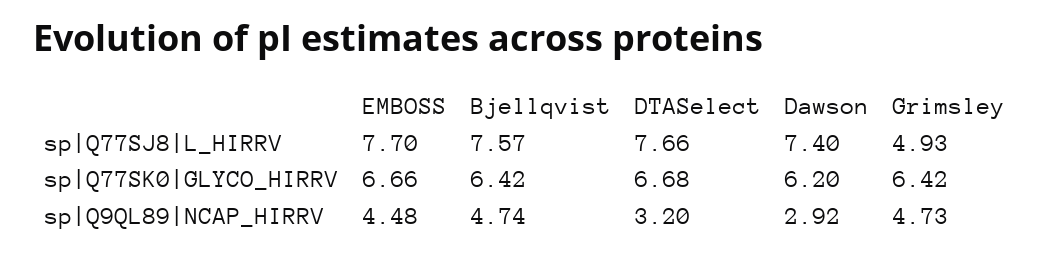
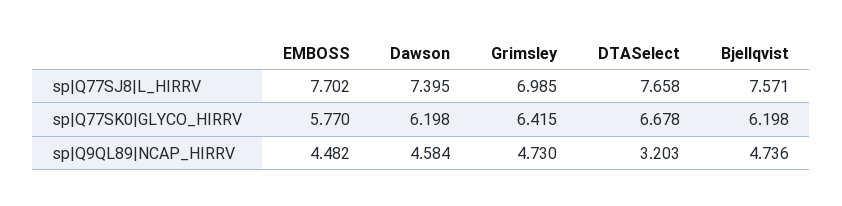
  {
    "EMBOSS": {
      "sp|Q77SJ8|L_HIRRV": 7.702,
-     "sp|Q77SK0|GLYCO_HIRRV": 6.66,
+     "sp|Q77SK0|GLYCO_HIRRV": 5.77,
      "sp|Q9QL89|NCAP_HIRRV": 4.482
    },
    "Bjellqvist": {
      "sp|Q77SJ8|L_HIRRV": 7.571,
-     "sp|Q77SK0|GLYCO_HIRRV": 6.42,
+     "sp|Q77SK0|GLYCO_HIRRV": 6.198,
      "sp|Q9QL89|NCAP_HIRRV": 4.736
    },
    "DTASelect": {
      "sp|Q77SJ8|L_HIRRV": 7.658,
      "sp|Q77SK0|GLYCO_HIRRV": 6.678,
      "sp|Q9QL89|NCAP_HIRRV": 3.203
    },
    "Dawson": {
      "sp|Q77SJ8|L_HIRRV": 7.395,
      "sp|Q77SK0|GLYCO_HIRRV": 6.198,
-     "sp|Q9QL89|NCAP_HIRRV": 2.92
+     "sp|Q9QL89|NCAP_HIRRV": 4.584
    },
    "Grimsley": {
-     "sp|Q77SJ8|L_HIRRV": 4.93,
+     "sp|Q77SJ8|L_HIRRV": 6.985,
      "sp|Q77SK0|GLYCO_HIRRV": 6.415,
      "sp|Q9QL89|NCAP_HIRRV": 4.73
    }
  }

